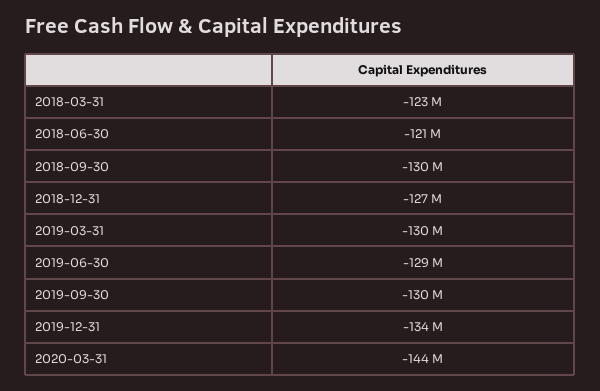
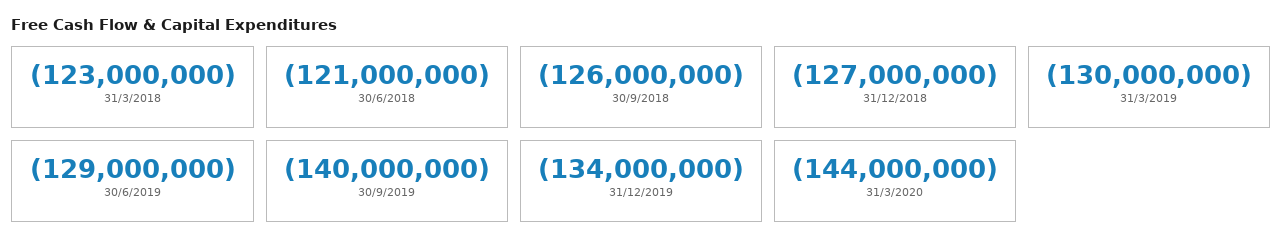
  {
    "2018-03-31": -123000000,
    "2018-06-30": -121000000,
-   "2018-09-30": -130000000,
+   "2018-09-30": -126000000,
    "2018-12-31": -127000000,
    "2019-03-31": -130000000,
    "2019-06-30": -129000000,
-   "2019-09-30": -130000000,
+   "2019-09-30": -140000000,
    "2019-12-31": -134000000,
    "2020-03-31": -144000000
  }

